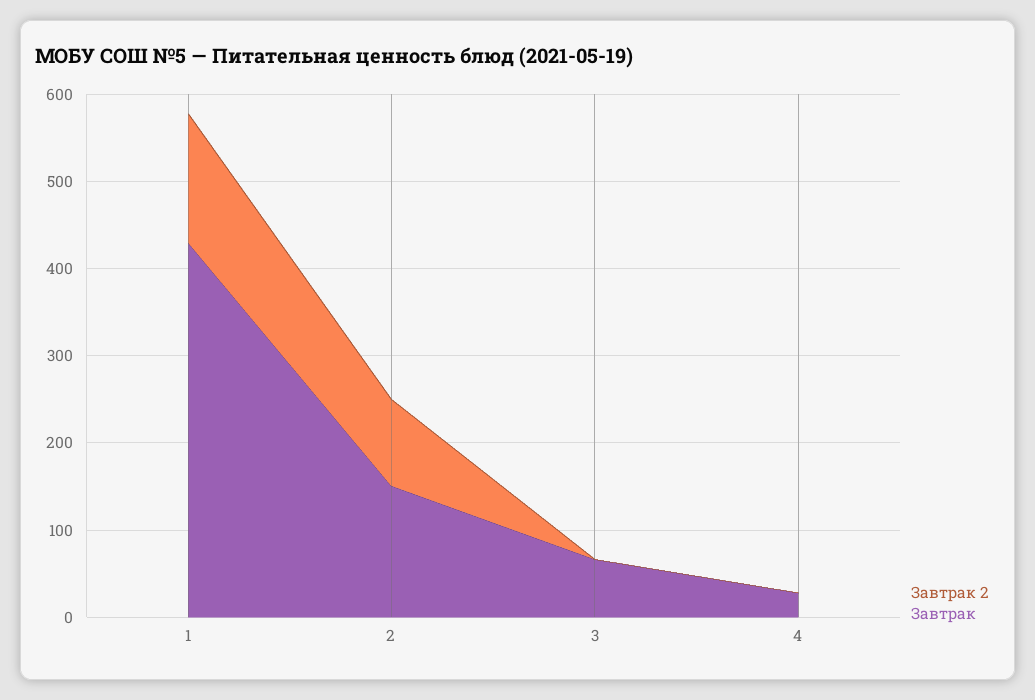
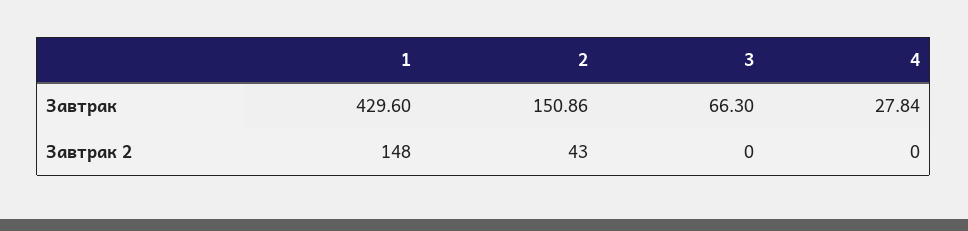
  {
    "Завтрак 2": {
      "1": 148,
-     "2": 100,
+     "2": 43,
      "3": 0,
      "4": 0
    },
    "Завтрак": {
      "1": 429.6,
      "2": 150.86,
      "3": 66.3,
      "4": 27.84
    }
  }

